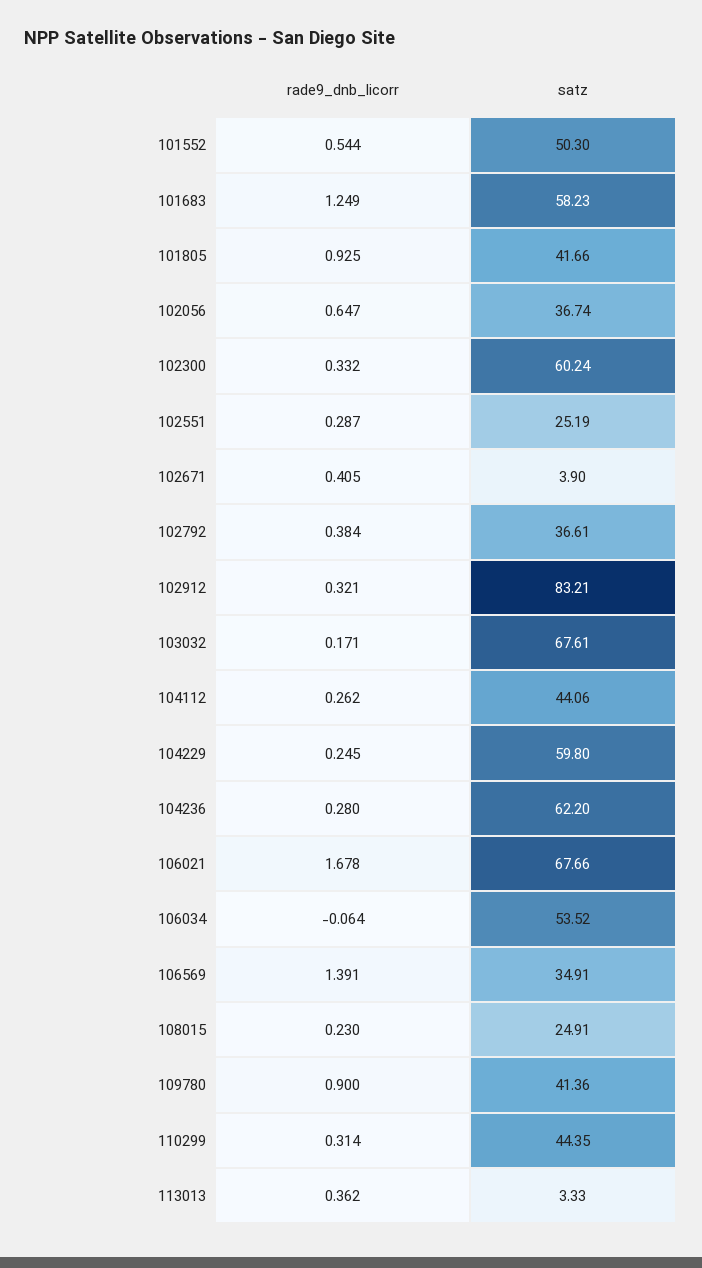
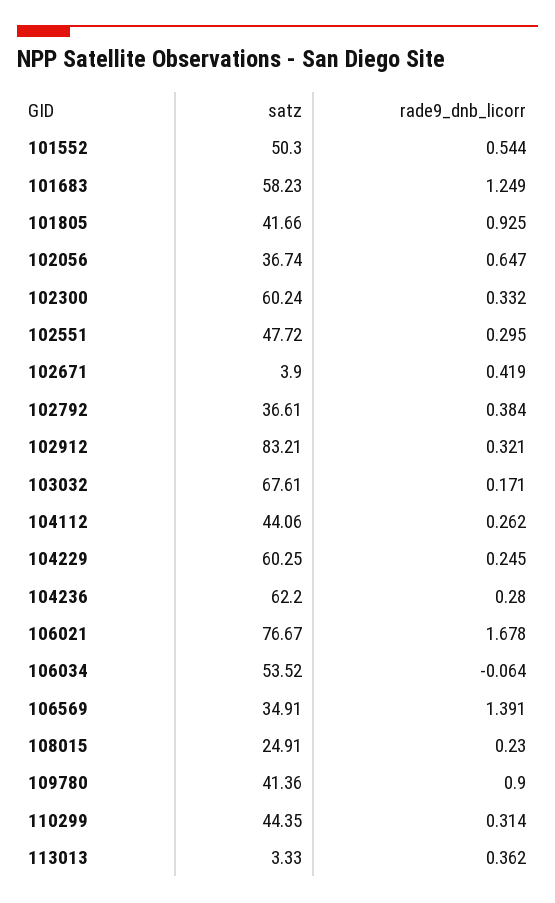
  {
    "rade9_dnb_licorr": {
      "101552": 0.544,
      "101683": 1.249,
      "101805": 0.925,
      "102056": 0.647,
      "102300": 0.332,
-     "102551": 0.287,
+     "102551": 0.295,
-     "102671": 0.405,
+     "102671": 0.419,
      "102792": 0.384,
      "102912": 0.321,
      "103032": 0.171,
      "104112": 0.262,
      "104229": 0.245,
      "104236": 0.28,
      "106021": 1.678,
      "106034": -0.064,
      "106569": 1.391,
      "108015": 0.23,
      "109780": 0.9,
      "110299": 0.314,
      "113013": 0.362
    },
    "satz": {
      "101552": 50.3,
      "101683": 58.23,
      "101805": 41.66,
      "102056": 36.74,
      "102300": 60.24,
-     "102551": 25.19,
+     "102551": 47.72,
      "102671": 3.9,
      "102792": 36.61,
      "102912": 83.21,
      "103032": 67.61,
      "104112": 44.06,
-     "104229": 59.8,
+     "104229": 60.25,
      "104236": 62.2,
-     "106021": 67.66,
+     "106021": 76.67,
      "106034": 53.52,
      "106569": 34.91,
      "108015": 24.91,
      "109780": 41.36,
      "110299": 44.35,
      "113013": 3.33
    }
  }

